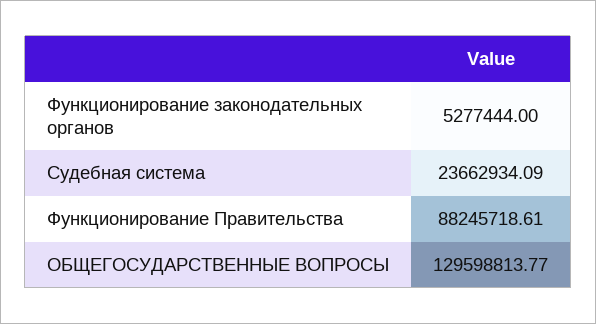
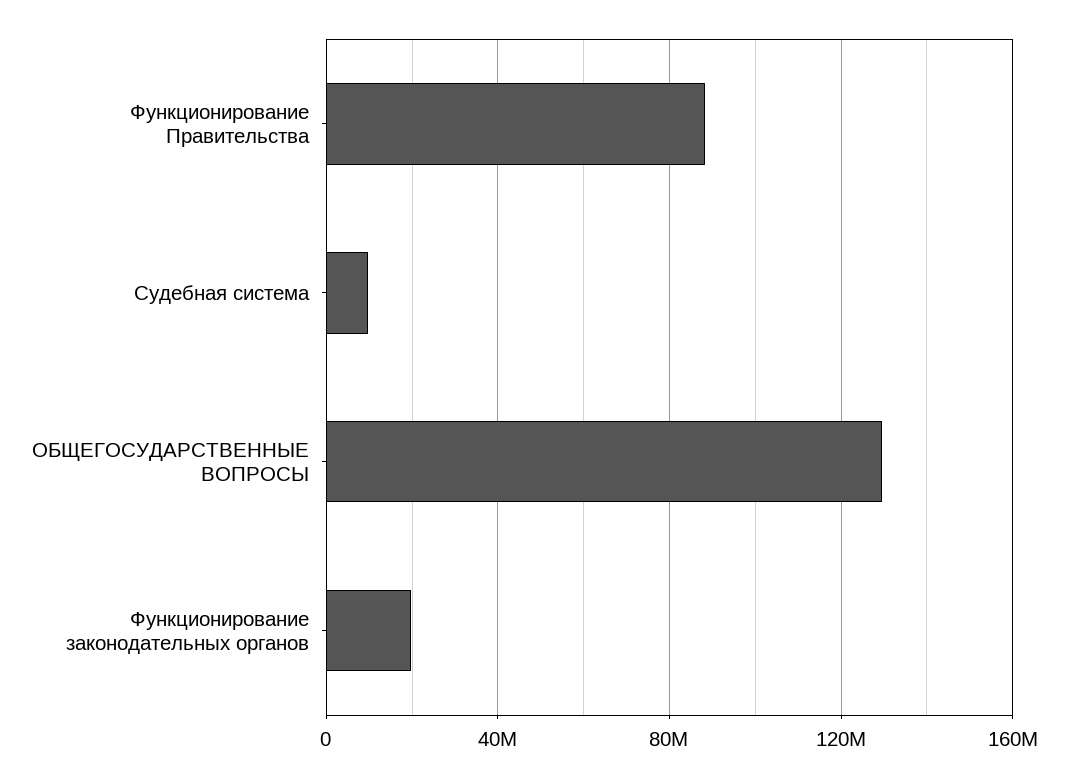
  {
-   "Функционирование законодательных органов": 5277444,
+   "Функционирование законодательных органов": 20000000,
-   "Судебная система": 23662934.09,
+   "Судебная система": 10000000,
    "Функционирование Правительства": 88245718.61,
    "ОБЩЕГОСУДАРСТВЕННЫЕ ВОПРОСЫ": 129598813.77
  }

